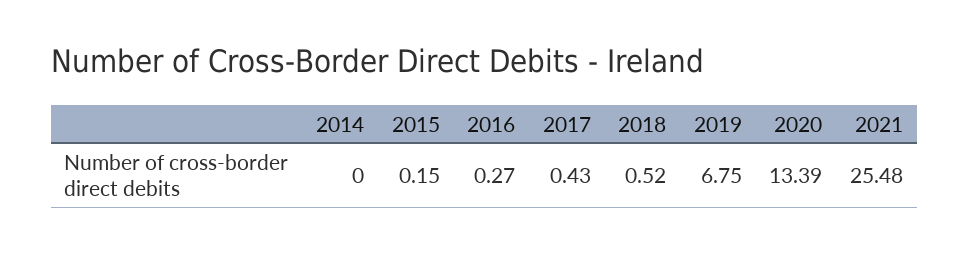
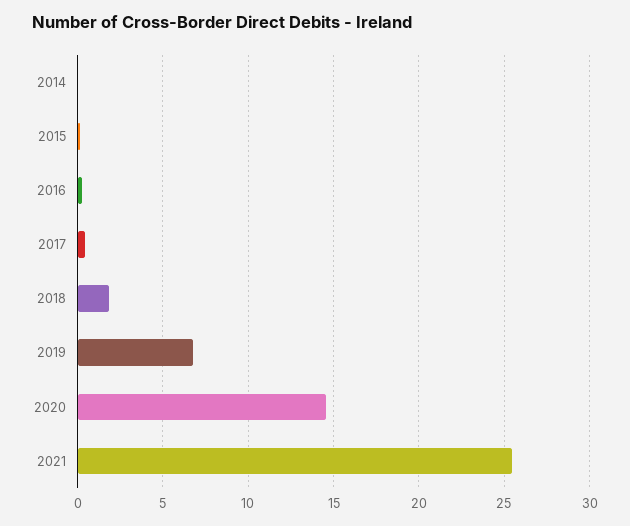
  {
    "2014": 0,
    "2015": 0.15,
    "2016": 0.27,
    "2017": 0.43,
-   "2018": 0.52,
+   "2018": 2,
    "2019": 6.75,
-   "2020": 13.39,
+   "2020": 14.5,
    "2021": 25.48
  }

